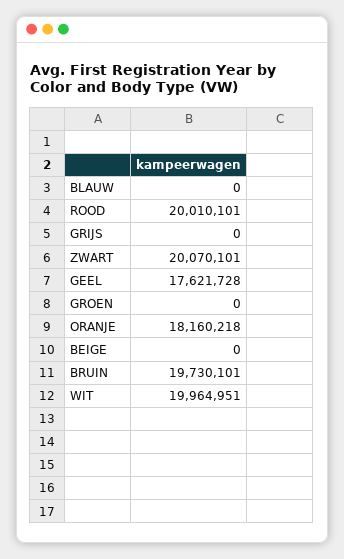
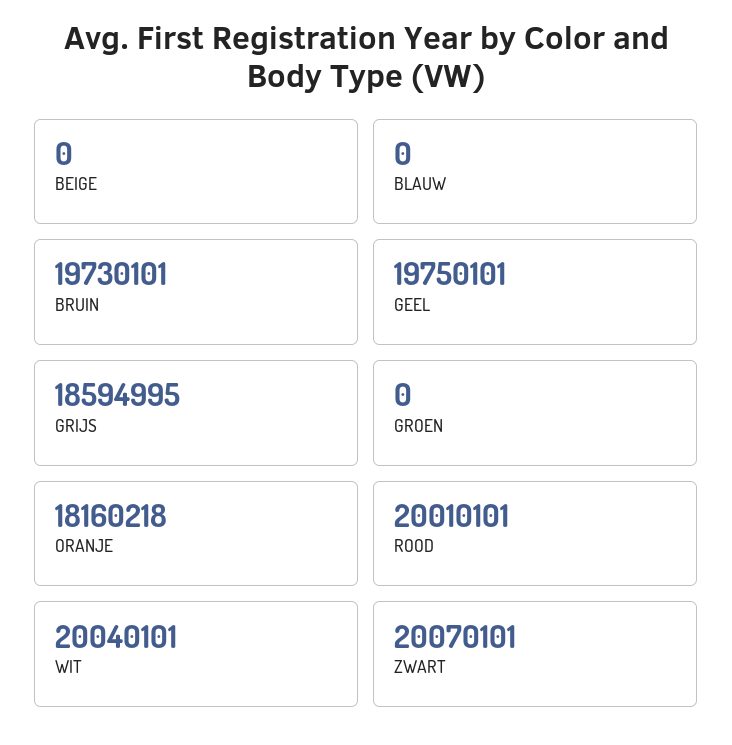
  {
    "BLAUW": 0,
    "ROOD": 20010101,
-   "GRIJS": 0,
+   "GRIJS": 18594995,
    "ZWART": 20070101,
-   "GEEL": 17621728,
+   "GEEL": 19750101,
    "GROEN": 0,
    "ORANJE": 18160218,
    "BEIGE": 0,
    "BRUIN": 19730101,
-   "WIT": 19964951
+   "WIT": 20040101
  }

